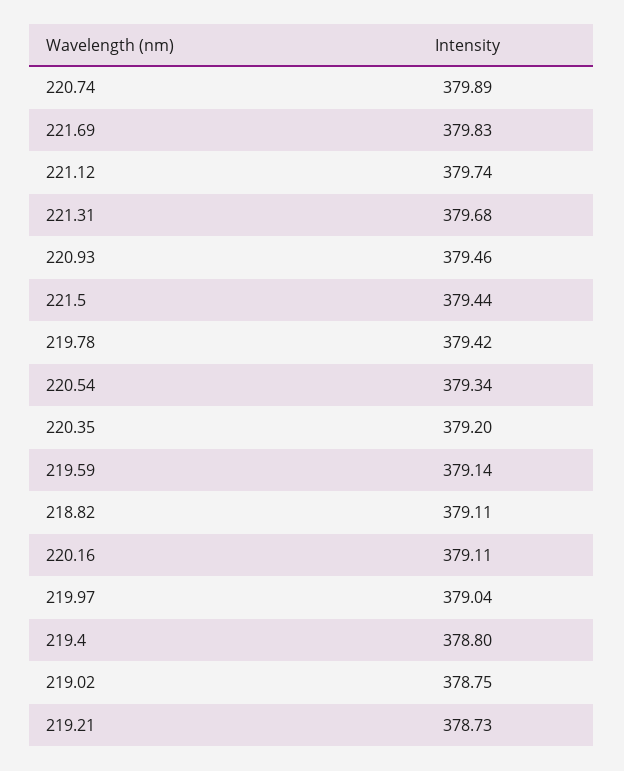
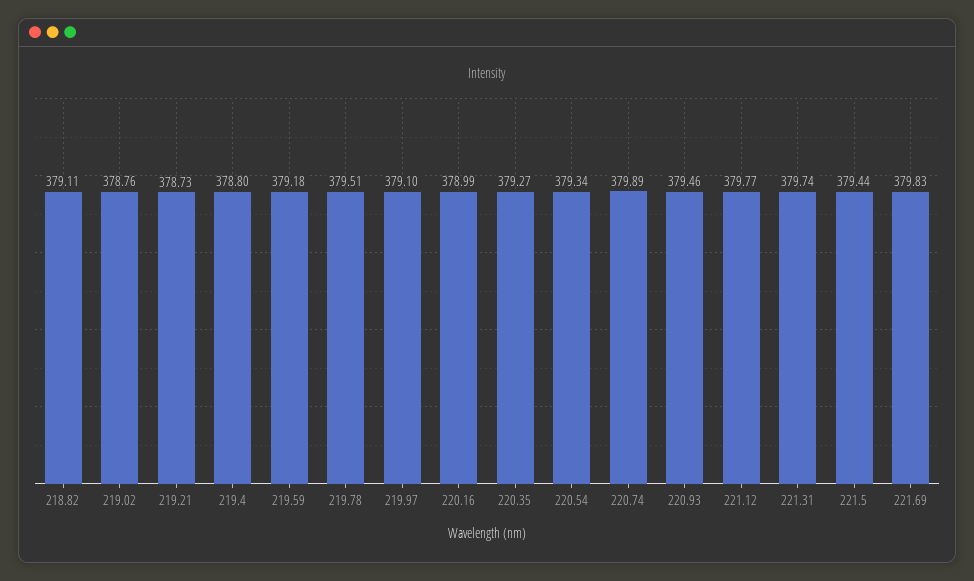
  {
    "220.74": 379.89,
    "221.69": 379.83,
-   "221.12": 379.74,
+   "221.12": 379.77,
-   "221.31": 379.68,
+   "221.31": 379.74,
    "220.93": 379.46,
    "221.5": 379.44,
-   "219.78": 379.42,
+   "219.78": 379.51,
    "220.54": 379.34,
-   "220.35": 379.2,
+   "220.35": 379.27,
-   "219.59": 379.14,
+   "219.59": 379.18,
    "218.82": 379.11,
-   "220.16": 379.11,
+   "220.16": 378.99,
-   "219.97": 379.04,
+   "219.97": 379.1,
    "219.4": 378.8,
-   "219.02": 378.75,
+   "219.02": 378.76,
    "219.21": 378.73
  }

